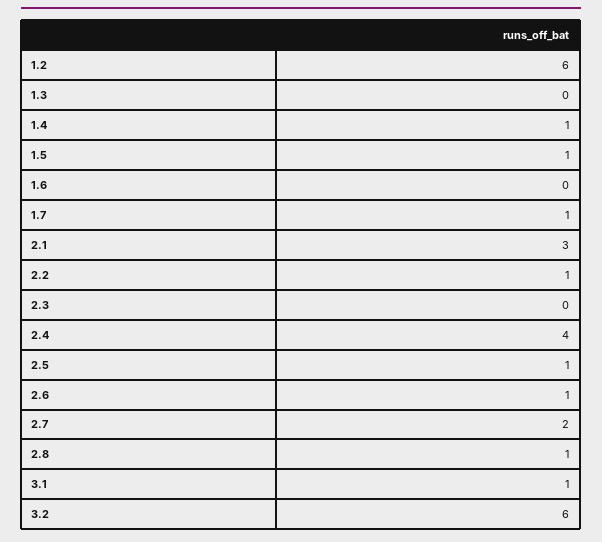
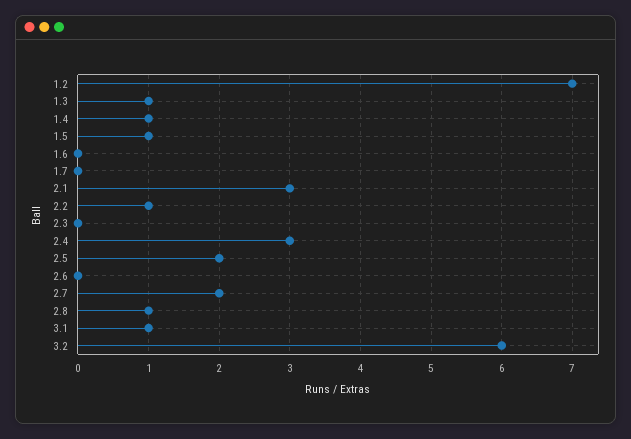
  {
-   "1.2": 6,
+   "1.2": 7,
-   "1.3": 0,
+   "1.3": 1,
    "1.4": 1,
    "1.5": 1,
    "1.6": 0,
-   "1.7": 1,
+   "1.7": 0,
    "2.1": 3,
    "2.2": 1,
    "2.3": 0,
-   "2.4": 4,
+   "2.4": 3,
-   "2.5": 1,
+   "2.5": 2,
-   "2.6": 1,
+   "2.6": 0,
    "2.7": 2,
    "2.8": 1,
    "3.1": 1,
    "3.2": 6
  }

